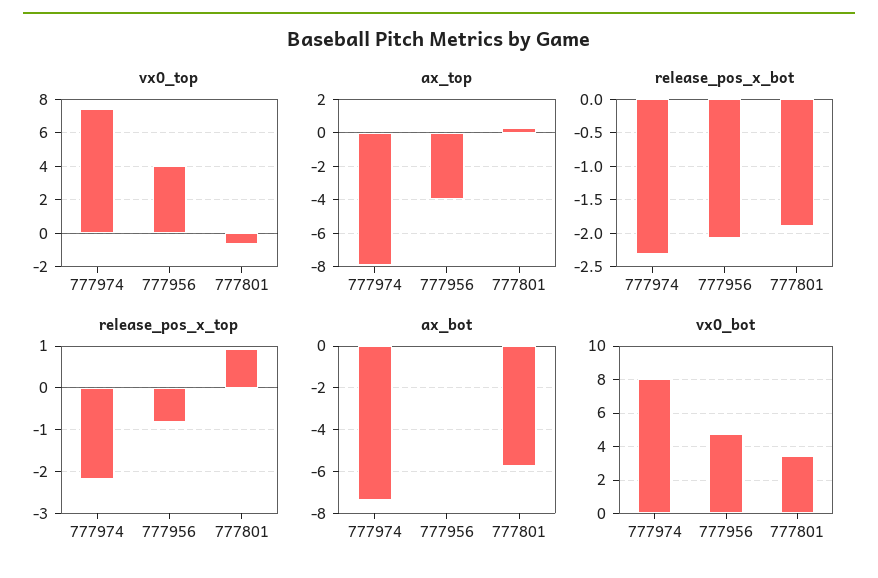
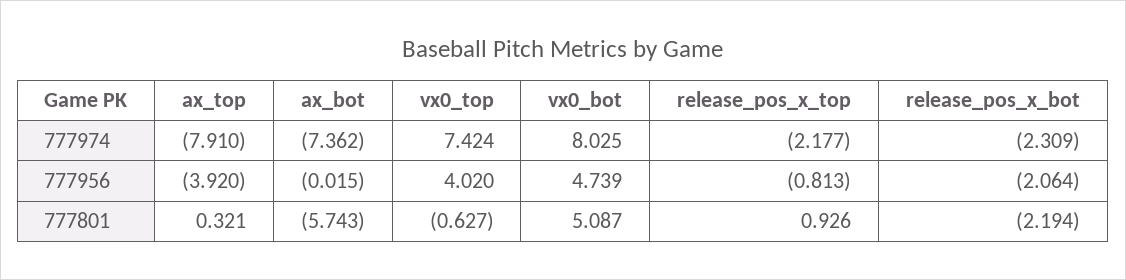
  {
    "vx0_top": {
      "777974": 7.424,
      "777956": 4.02,
      "777801": -0.627
    },
    "ax_top": {
      "777974": -7.91,
      "777956": -3.92,
      "777801": 0.321
    },
    "release_pos_x_bot": {
      "777974": -2.309,
      "777956": -2.064,
-     "777801": -1.9
+     "777801": -2.194
    },
    "release_pos_x_top": {
      "777974": -2.177,
      "777956": -0.813,
      "777801": 0.926
    },
    "ax_bot": {
      "777974": -7.362,
      "777956": -0.015,
      "777801": -5.743
    },
    "vx0_bot": {
      "777974": 8.025,
      "777956": 4.739,
-     "777801": 3.5
+     "777801": 5.087
    }
  }

